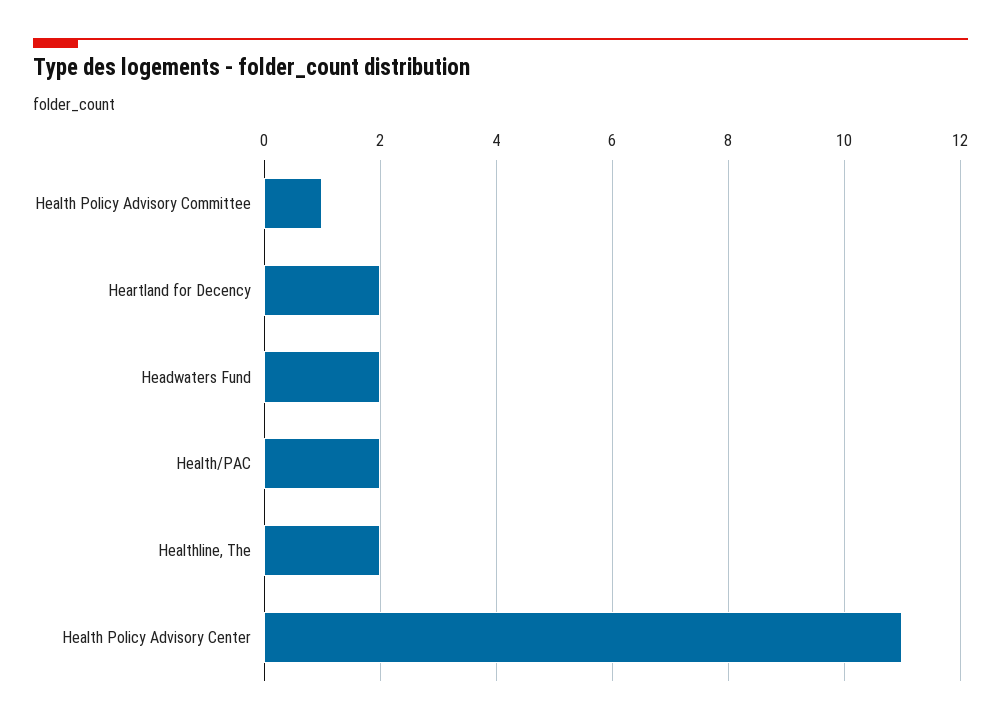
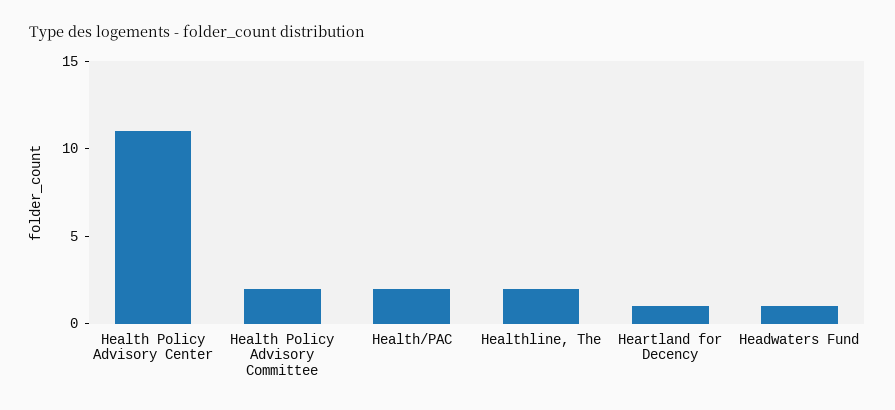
  {
-   "Health Policy Advisory Committee": 1,
+   "Health Policy Advisory Committee": 2,
-   "Heartland for Decency": 2,
+   "Heartland for Decency": 1,
-   "Headwaters Fund": 2,
+   "Headwaters Fund": 1,
    "Health/PAC": 2,
    "Healthline, The": 2,
    "Health Policy Advisory Center": 11
  }

